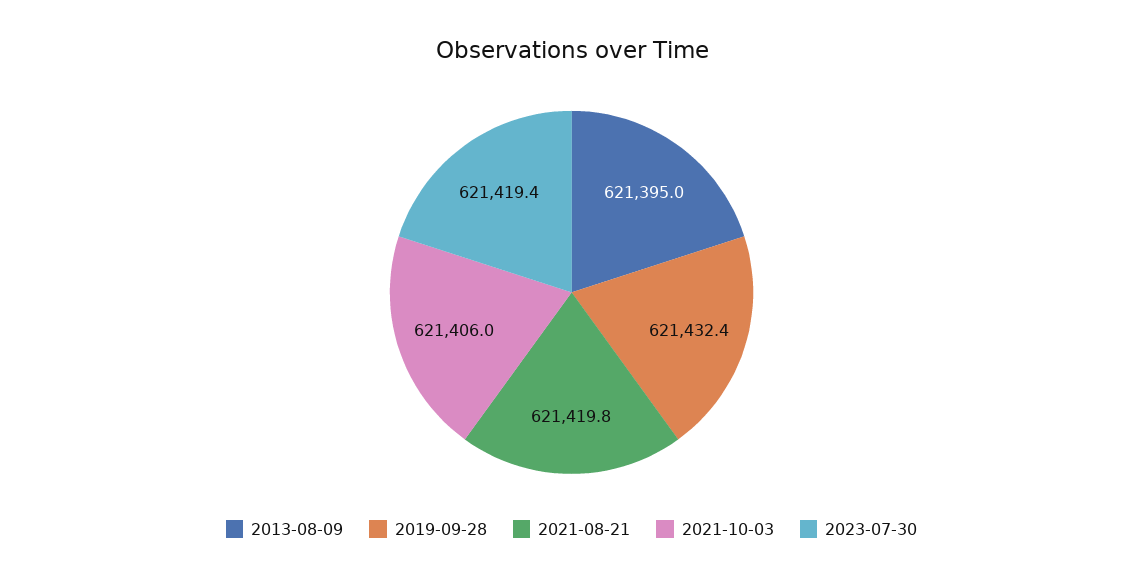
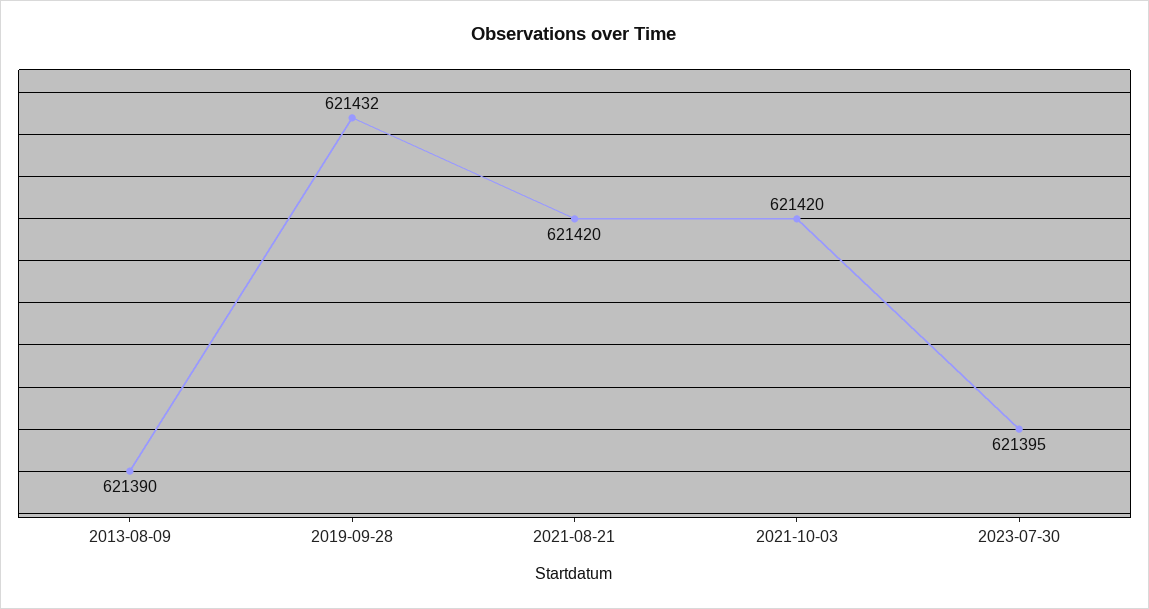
  {
-   "2013-08-09": 621395,
+   "2013-08-09": 621390,
    "2019-09-28": 621432.4,
    "2021-08-21": 621419.8,
-   "2021-10-03": 621406,
+   "2021-10-03": 621420,
-   "2023-07-30": 621419.4
+   "2023-07-30": 621395
  }

